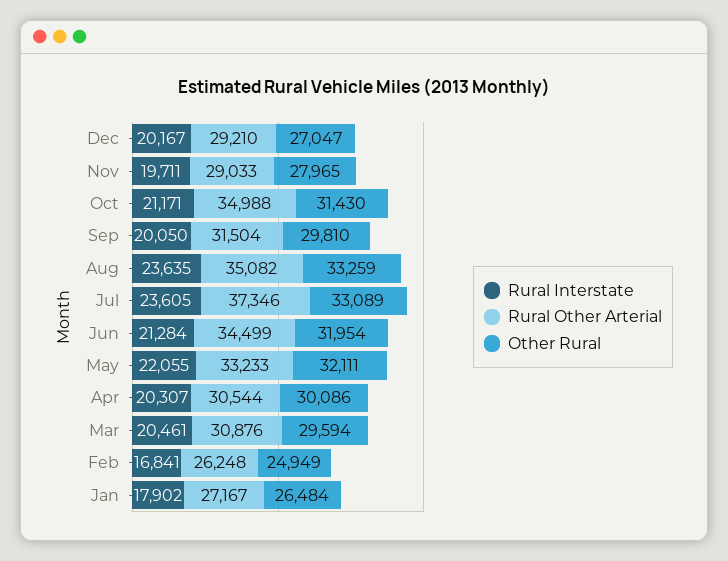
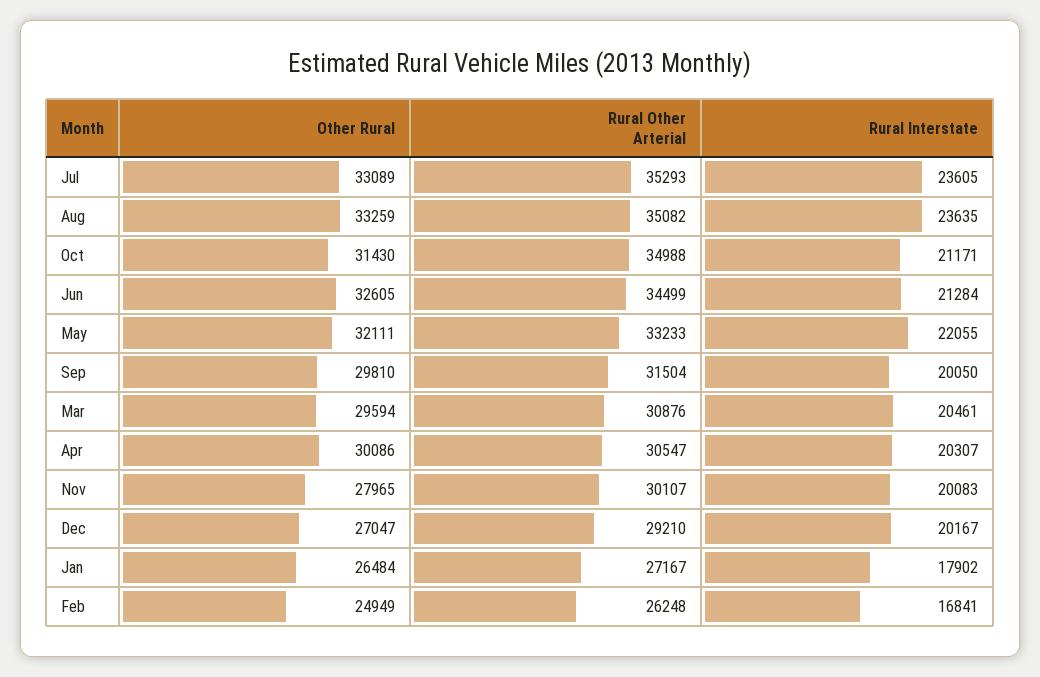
  {
    "Rural Interstate": {
      "Dec": 20167,
-     "Nov": 19711,
+     "Nov": 20083,
      "Oct": 21171,
      "Sep": 20050,
      "Aug": 23635,
      "Jul": 23605,
      "Jun": 21284,
      "May": 22055,
      "Apr": 20307,
      "Mar": 20461,
      "Feb": 16841,
      "Jan": 17902
    },
    "Rural Other Arterial": {
      "Dec": 29210,
-     "Nov": 29033,
+     "Nov": 30107,
      "Oct": 34988,
      "Sep": 31504,
      "Aug": 35082,
-     "Jul": 37346,
+     "Jul": 35293,
      "Jun": 34499,
      "May": 33233,
-     "Apr": 30544,
+     "Apr": 30547,
      "Mar": 30876,
      "Feb": 26248,
      "Jan": 27167
    },
    "Other Rural": {
      "Dec": 27047,
      "Nov": 27965,
      "Oct": 31430,
      "Sep": 29810,
      "Aug": 33259,
      "Jul": 33089,
-     "Jun": 31954,
+     "Jun": 32605,
      "May": 32111,
      "Apr": 30086,
      "Mar": 29594,
      "Feb": 24949,
      "Jan": 26484
    }
  }

